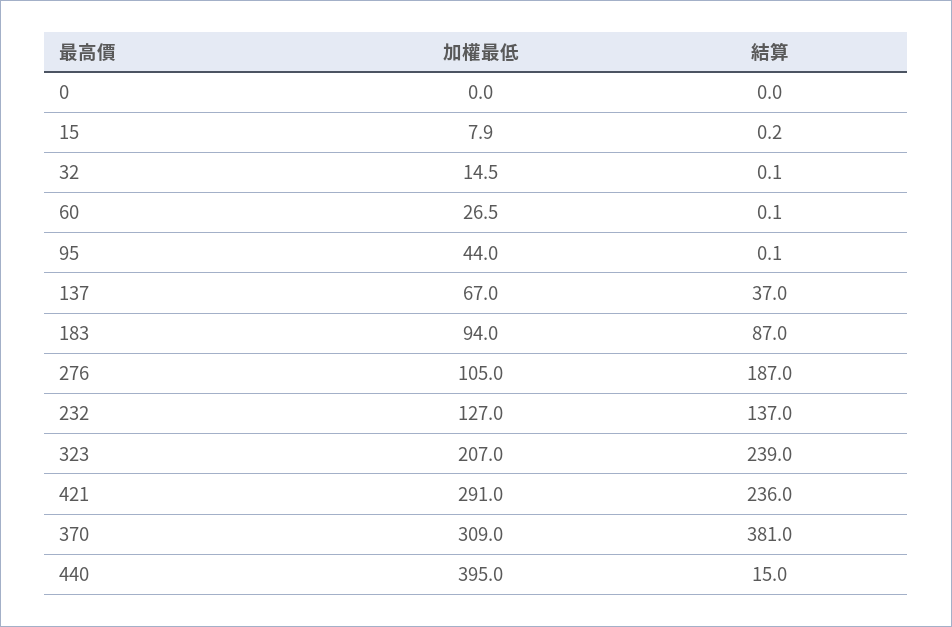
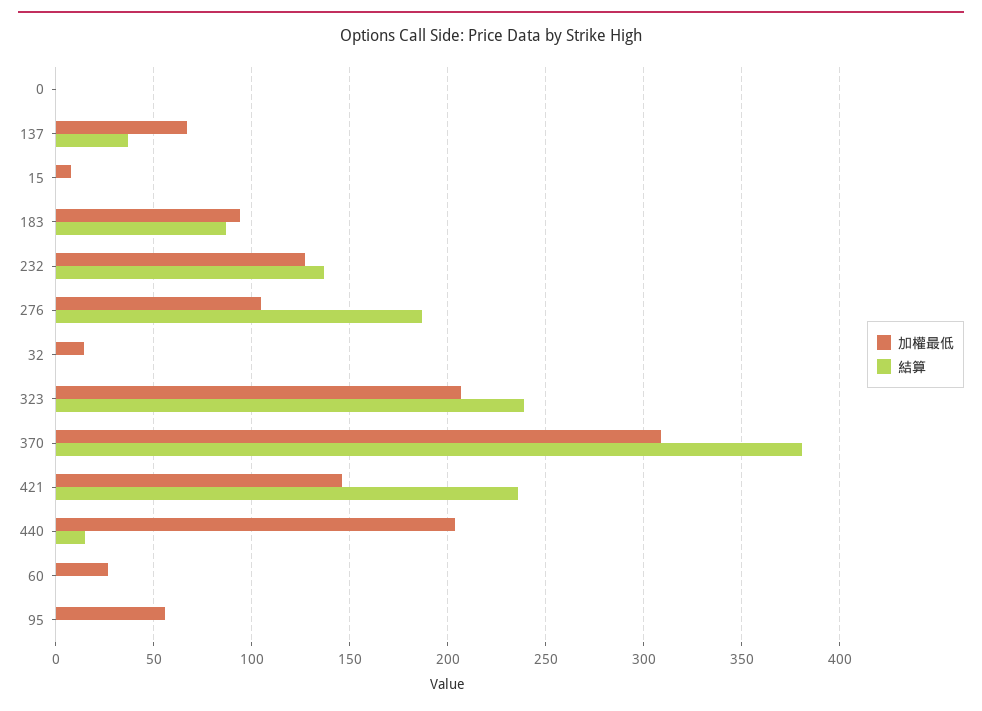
  {
    "加權最低": {
      "0": 0,
      "15": 7.9,
      "32": 14.5,
      "60": 26.5,
-     "95": 44,
+     "95": 55,
      "137": 67,
      "183": 94,
      "276": 105,
      "232": 127,
      "323": 207,
-     "421": 291,
+     "421": 145,
      "370": 309,
-     "440": 395
+     "440": 205
    },
    "結算": {
      "0": 0,
      "15": 0.2,
      "32": 0.1,
      "60": 0.1,
      "95": 0.1,
      "137": 37,
      "183": 87,
      "276": 187,
      "232": 137,
      "323": 239,
      "421": 236,
      "370": 381,
      "440": 15
    }
  }

